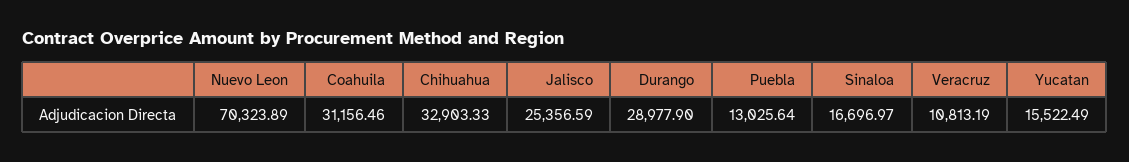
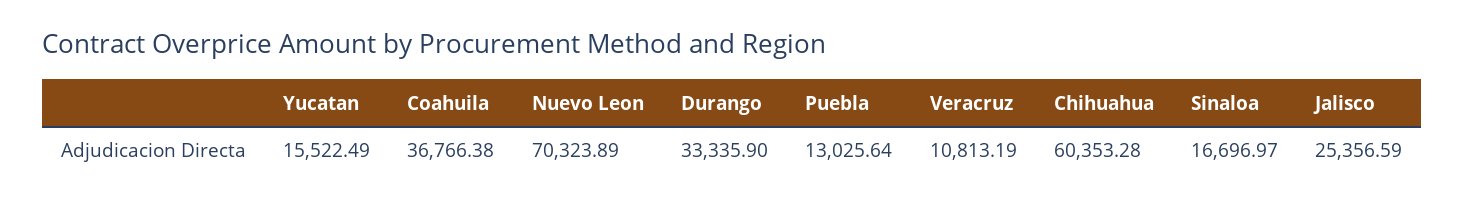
  {
    "Nuevo Leon": 70323.89,
-   "Coahuila": 31156.46,
+   "Coahuila": 36766.38,
-   "Chihuahua": 32903.33,
+   "Chihuahua": 60353.28,
    "Jalisco": 25356.59,
-   "Durango": 28977.9,
+   "Durango": 33335.9,
    "Puebla": 13025.64,
    "Sinaloa": 16696.97,
    "Veracruz": 10813.19,
    "Yucatan": 15522.49
  }

